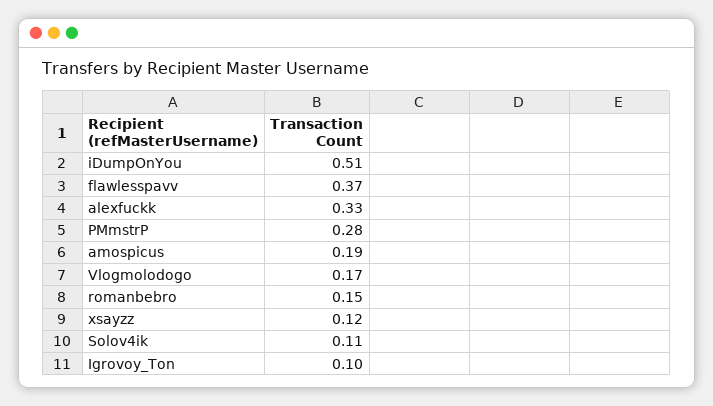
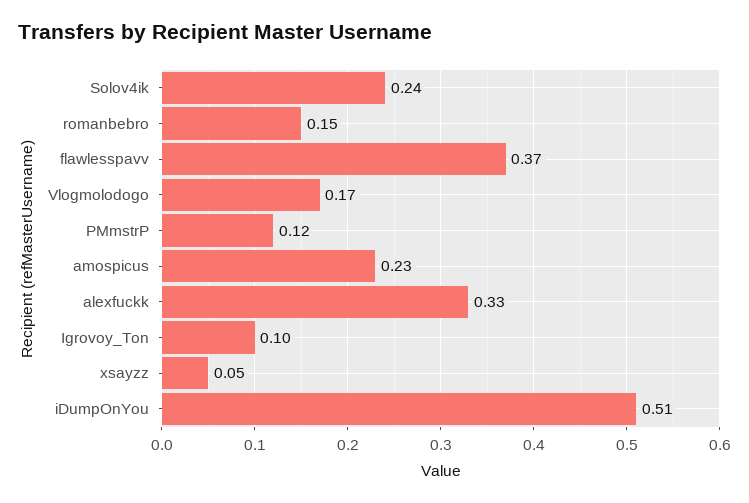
  {
    "iDumpOnYou": 0.51,
    "flawlesspavv": 0.37,
    "alexfuckk": 0.33,
-   "PMmstrP": 0.28,
+   "PMmstrP": 0.12,
-   "amospicus": 0.19,
+   "amospicus": 0.23,
    "Vlogmolodogo": 0.17,
    "romanbebro": 0.15,
-   "xsayzz": 0.12,
+   "xsayzz": 0.05,
-   "Solov4ik": 0.11,
+   "Solov4ik": 0.24,
    "Igrovoy_Ton": 0.1
  }

